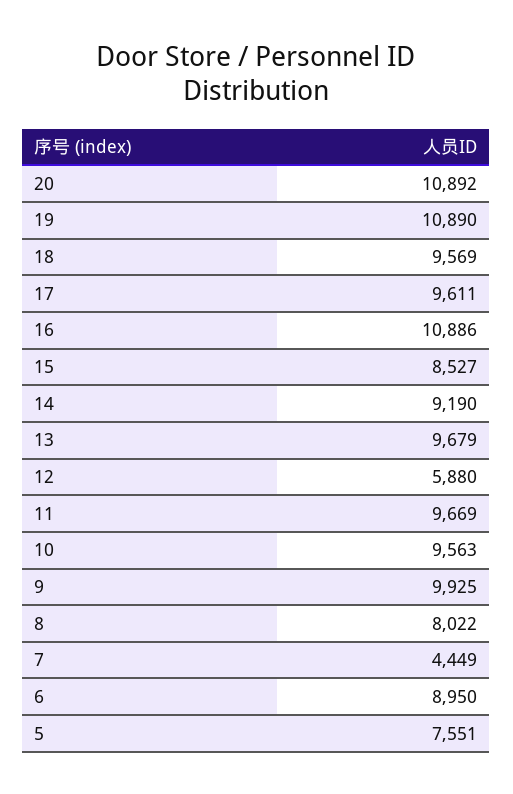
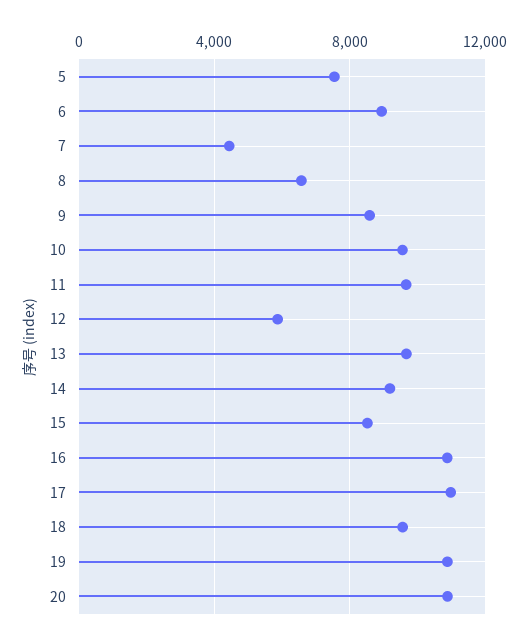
  {
    "20": 10892,
    "19": 10890,
    "18": 9569,
-   "17": 9611,
+   "17": 11000,
    "16": 10886,
    "15": 8527,
    "14": 9190,
    "13": 9679,
    "12": 5880,
    "11": 9669,
    "10": 9563,
-   "9": 9925,
+   "9": 8500,
-   "8": 8022,
+   "8": 6500,
    "7": 4449,
    "6": 8950,
    "5": 7551
  }

